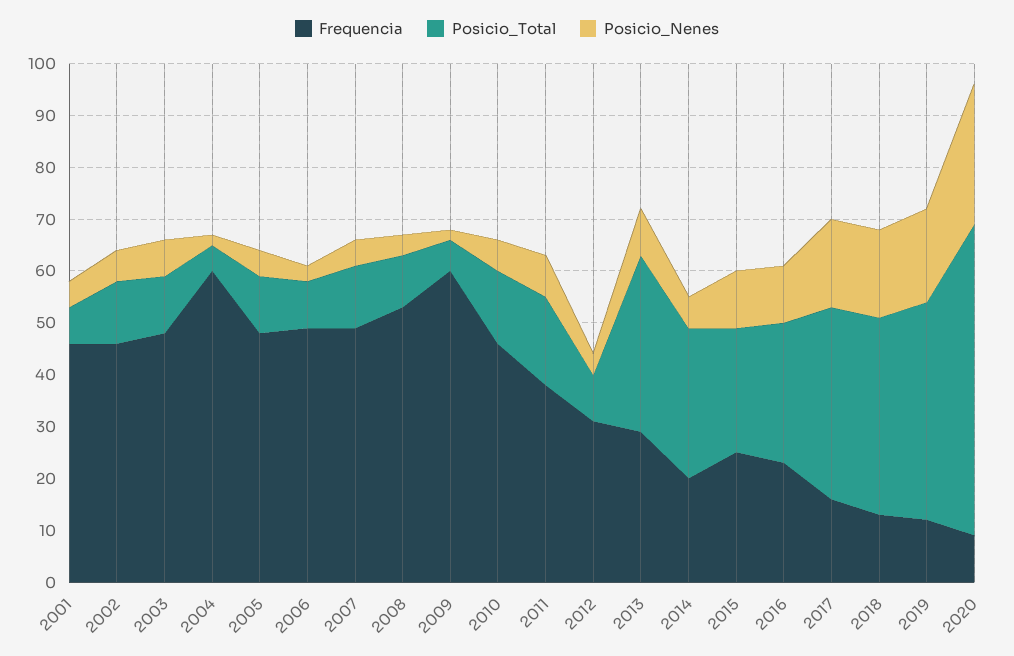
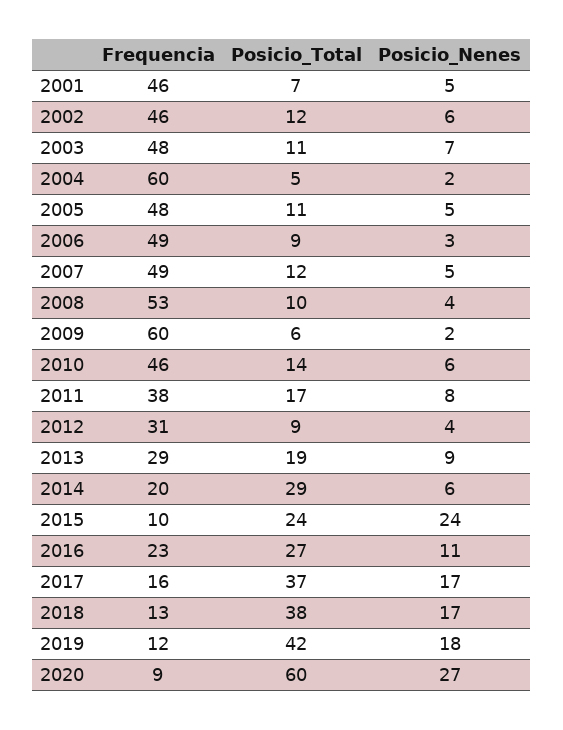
  {
    "Frequencia": {
      "2001": 46,
      "2002": 46,
      "2003": 48,
      "2004": 60,
      "2005": 48,
      "2006": 49,
      "2007": 49,
      "2008": 53,
      "2009": 60,
      "2010": 46,
      "2011": 38,
      "2012": 31,
      "2013": 29,
      "2014": 20,
-     "2015": 25,
+     "2015": 10,
      "2016": 23,
      "2017": 16,
      "2018": 13,
      "2019": 12,
      "2020": 9
    },
    "Posicio_Total": {
      "2001": 7,
      "2002": 12,
      "2003": 11,
      "2004": 5,
      "2005": 11,
      "2006": 9,
      "2007": 12,
      "2008": 10,
      "2009": 6,
      "2010": 14,
      "2011": 17,
      "2012": 9,
-     "2013": 35,
+     "2013": 19,
      "2014": 29,
      "2015": 24,
      "2016": 27,
      "2017": 37,
      "2018": 38,
      "2019": 42,
      "2020": 60
    },
    "Posicio_Nenes": {
      "2001": 5,
      "2002": 6,
      "2003": 7,
      "2004": 2,
      "2005": 5,
      "2006": 3,
      "2007": 5,
      "2008": 4,
      "2009": 2,
      "2010": 6,
      "2011": 8,
      "2012": 4,
      "2013": 9,
      "2014": 6,
-     "2015": 10,
+     "2015": 24,
      "2016": 11,
      "2017": 17,
      "2018": 17,
      "2019": 18,
      "2020": 27
    }
  }

